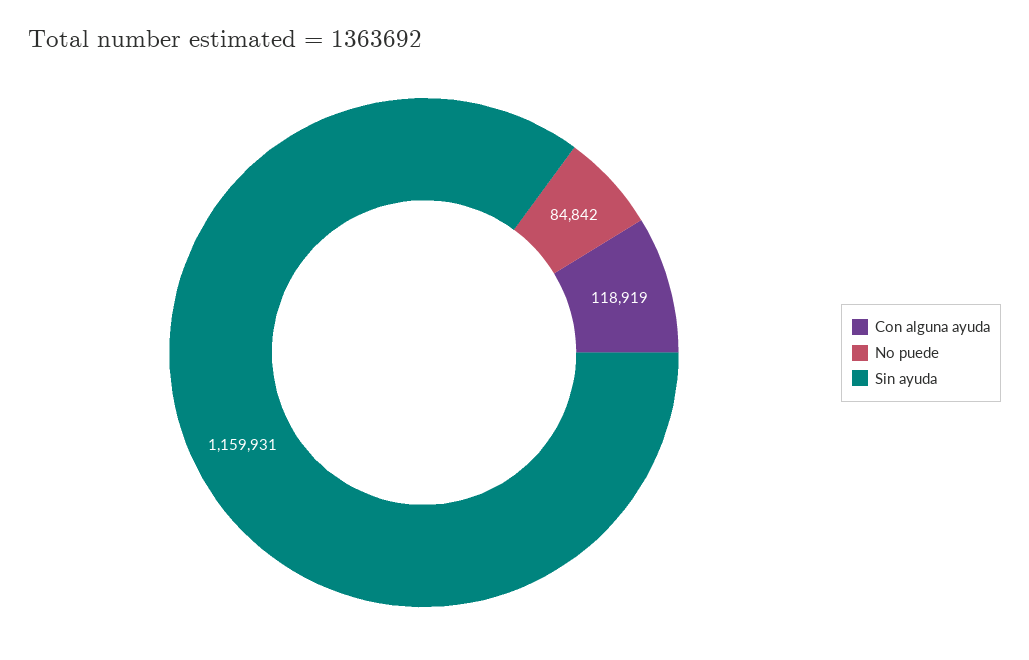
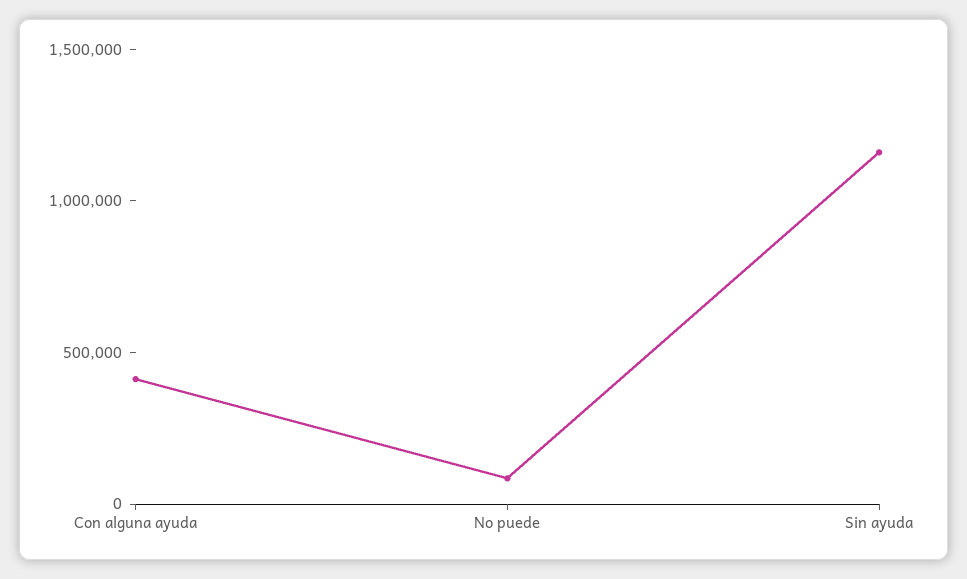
  {
-   "Con alguna ayuda": 118919,
+   "Con alguna ayuda": 400000,
    "No puede": 84842,
    "Sin ayuda": 1159931
  }

